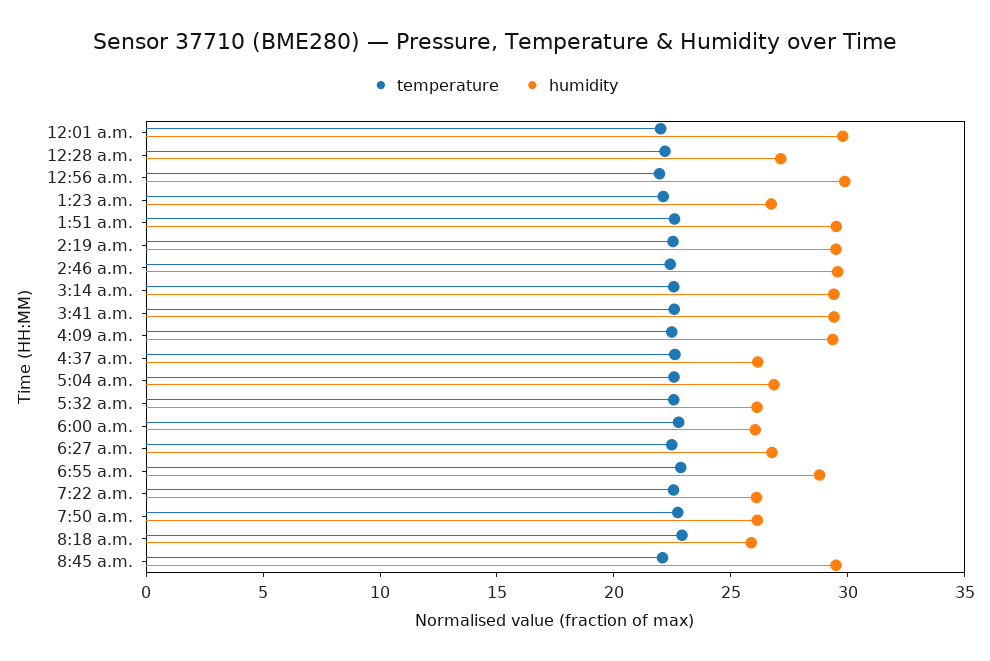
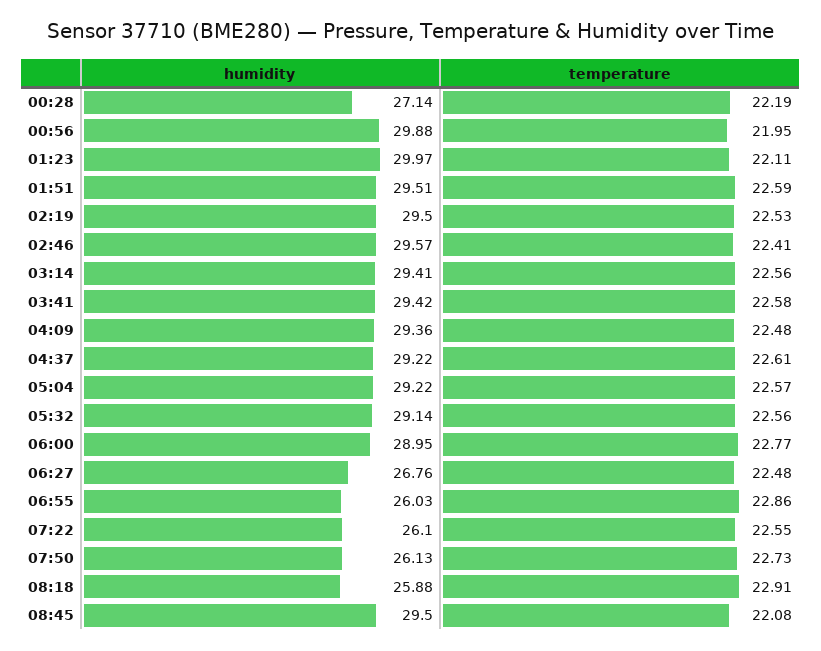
  {
    "temperature": {
-     "12:01 a.m.": 22,
      "12:28 a.m.": 22.19,
      "12:56 a.m.": 21.95,
      "1:23 a.m.": 22.11,
      "1:51 a.m.": 22.59,
      "2:19 a.m.": 22.53,
      "2:46 a.m.": 22.41,
      "3:14 a.m.": 22.56,
      "3:41 a.m.": 22.58,
      "4:09 a.m.": 22.48,
      "4:37 a.m.": 22.61,
      "5:04 a.m.": 22.57,
      "5:32 a.m.": 22.56,
      "6:00 a.m.": 22.77,
      "6:27 a.m.": 22.48,
      "6:55 a.m.": 22.86,
      "7:22 a.m.": 22.55,
      "7:50 a.m.": 22.73,
      "8:18 a.m.": 22.91,
      "8:45 a.m.": 22.08
    },
    "humidity": {
-     "12:01 a.m.": 30,
      "12:28 a.m.": 27.14,
      "12:56 a.m.": 29.88,
-     "1:23 a.m.": 27,
+     "1:23 a.m.": 29.97,
      "1:51 a.m.": 29.51,
      "2:19 a.m.": 29.5,
      "2:46 a.m.": 29.57,
      "3:14 a.m.": 29.41,
      "3:41 a.m.": 29.42,
      "4:09 a.m.": 29.36,
-     "4:37 a.m.": 26,
+     "4:37 a.m.": 29.22,
-     "5:04 a.m.": 27,
+     "5:04 a.m.": 29.22,
-     "5:32 a.m.": 26,
+     "5:32 a.m.": 29.14,
-     "6:00 a.m.": 26,
+     "6:00 a.m.": 28.95,
      "6:27 a.m.": 26.76,
-     "6:55 a.m.": 29,
+     "6:55 a.m.": 26.03,
      "7:22 a.m.": 26.1,
      "7:50 a.m.": 26.13,
      "8:18 a.m.": 25.88,
      "8:45 a.m.": 29.5
    }
  }

